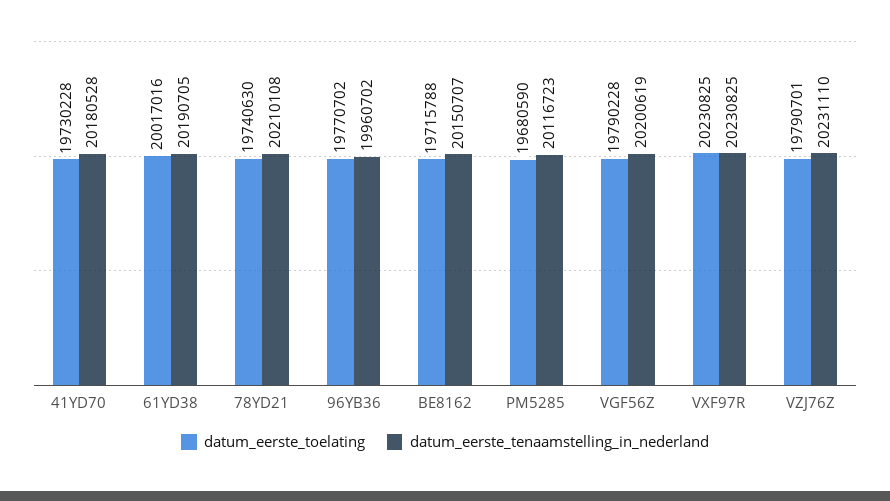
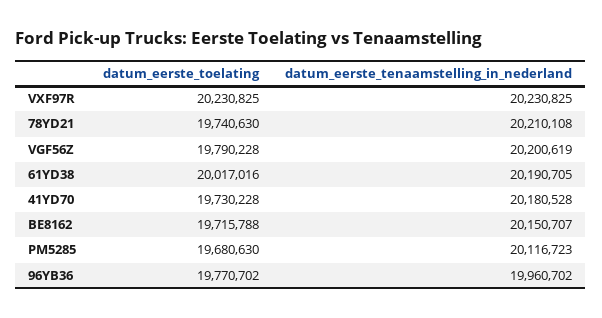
  {
    "datum_eerste_toelating": {
      "41YD70": 19730228,
      "61YD38": 20017016,
      "78YD21": 19740630,
      "96YB36": 19770702,
      "BE8162": 19715788,
-     "PM5285": 19680590,
+     "PM5285": 19680630,
      "VGF56Z": 19790228,
-     "VXF97R": 20230825,
+     "VXF97R": 20230825
-     "VZJ76Z": 19790701
    },
    "datum_eerste_tenaamstelling_in_nederland": {
      "41YD70": 20180528,
      "61YD38": 20190705,
      "78YD21": 20210108,
      "96YB36": 19960702,
      "BE8162": 20150707,
      "PM5285": 20116723,
      "VGF56Z": 20200619,
-     "VXF97R": 20230825,
+     "VXF97R": 20230825
-     "VZJ76Z": 20231110
    }
  }

